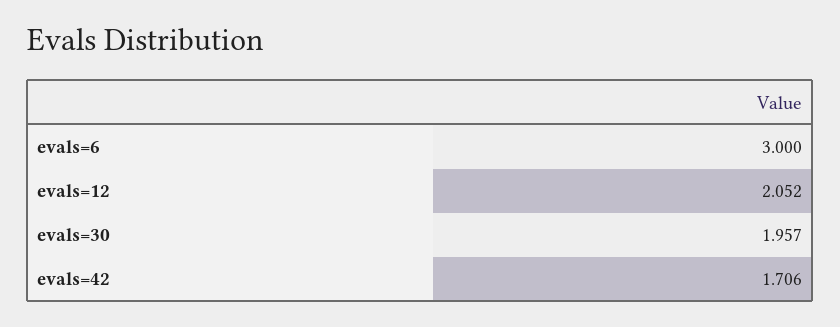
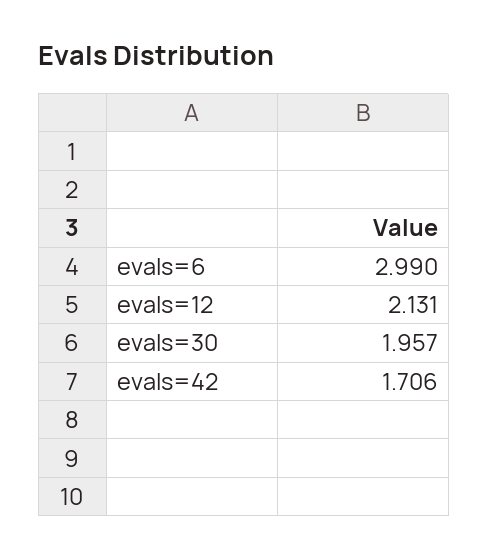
  {
-   "evals=6": 3,
+   "evals=6": 2.99,
-   "evals=12": 2.052,
+   "evals=12": 2.131,
    "evals=30": 1.957,
    "evals=42": 1.706
  }

